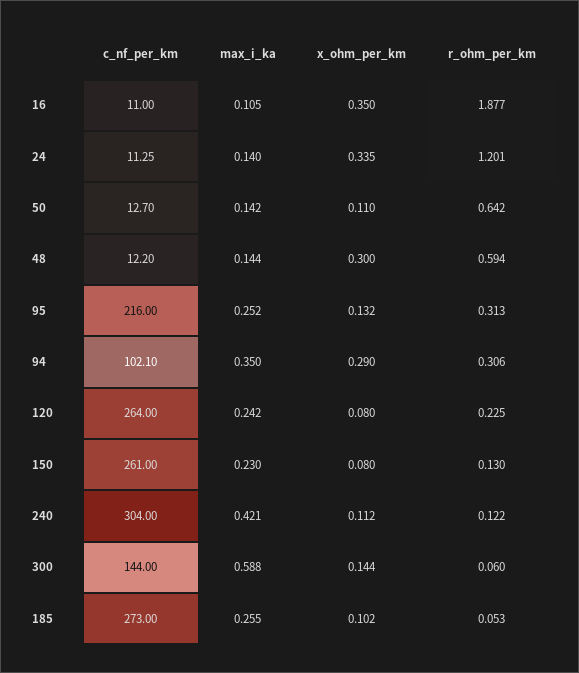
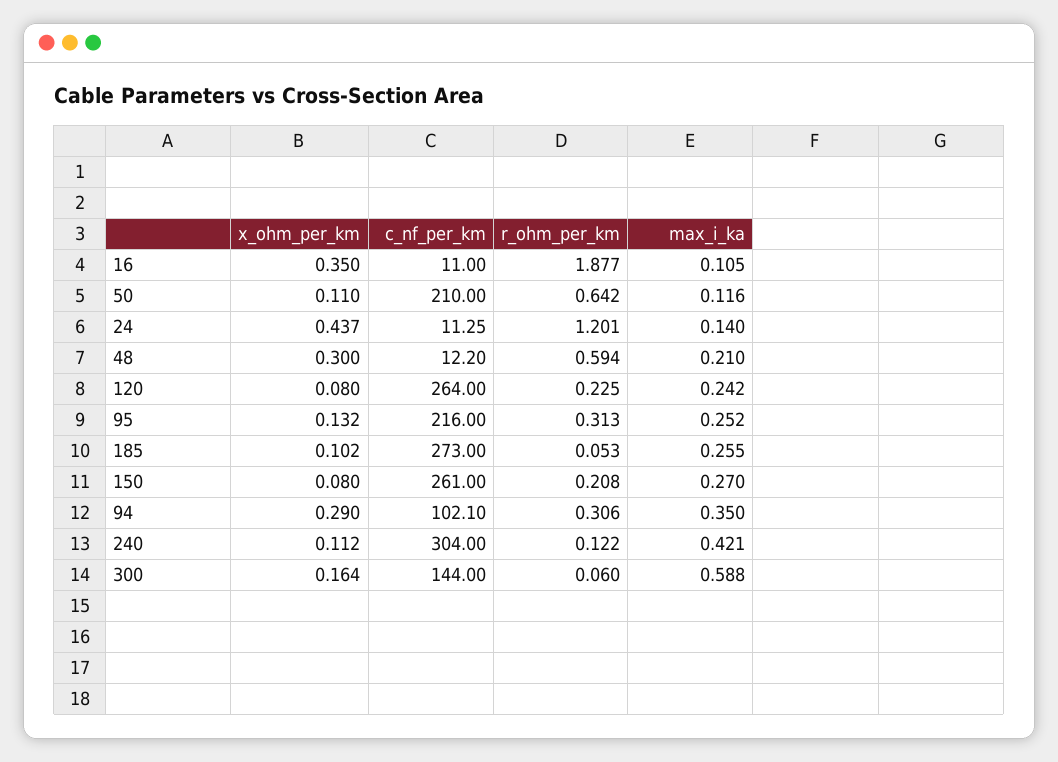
  {
    "c_nf_per_km": {
      "16": 11,
      "24": 11.25,
-     "50": 12.7,
+     "50": 210,
      "48": 12.2,
      "95": 216,
      "94": 102.1,
      "120": 264,
      "150": 261,
      "240": 304,
      "300": 144,
      "185": 273
    },
    "max_i_ka": {
      "16": 0.105,
      "24": 0.14,
-     "50": 0.142,
+     "50": 0.116,
-     "48": 0.144,
+     "48": 0.21,
      "95": 0.252,
      "94": 0.35,
      "120": 0.242,
-     "150": 0.23,
+     "150": 0.27,
      "240": 0.421,
      "300": 0.588,
      "185": 0.255
    },
    "x_ohm_per_km": {
      "16": 0.35,
-     "24": 0.335,
+     "24": 0.437,
      "50": 0.11,
      "48": 0.3,
      "95": 0.132,
      "94": 0.29,
      "120": 0.08,
      "150": 0.08,
      "240": 0.112,
-     "300": 0.144,
+     "300": 0.164,
      "185": 0.102
    },
    "r_ohm_per_km": {
      "16": 1.877,
      "24": 1.201,
      "50": 0.642,
      "48": 0.594,
      "95": 0.313,
      "94": 0.306,
      "120": 0.225,
-     "150": 0.13,
+     "150": 0.208,
      "240": 0.122,
      "300": 0.06,
      "185": 0.053
    }
  }

